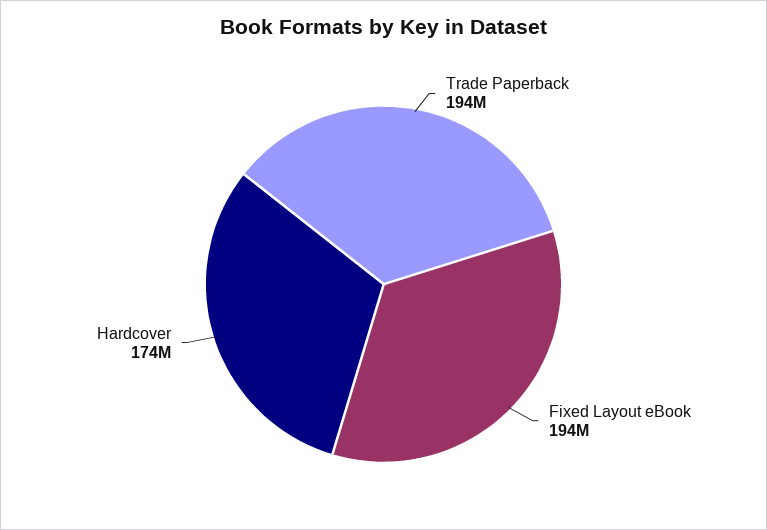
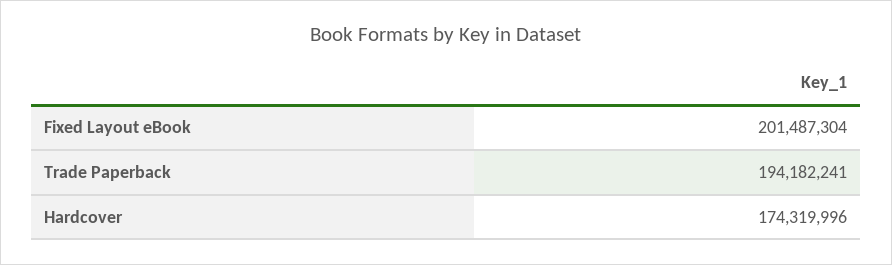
  {
    "Trade Paperback": 194182241,
-   "Fixed Layout eBook": 194000000,
+   "Fixed Layout eBook": 201487304,
    "Hardcover": 174319996
  }

